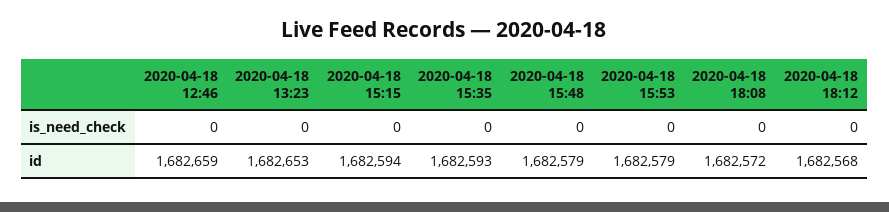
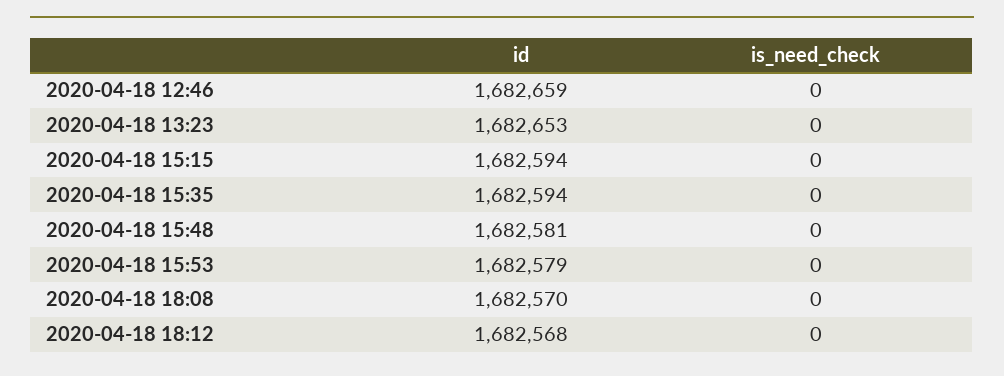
  {
    "2020-04-18 12:46": {
      "is_need_check": 0,
      "id": 1682659
    },
    "2020-04-18 13:23": {
      "is_need_check": 0,
      "id": 1682653
    },
    "2020-04-18 15:15": {
      "is_need_check": 0,
      "id": 1682594
    },
    "2020-04-18 15:35": {
      "is_need_check": 0,
-     "id": 1682593
+     "id": 1682594
    },
    "2020-04-18 15:48": {
      "is_need_check": 0,
-     "id": 1682579
+     "id": 1682581
    },
    "2020-04-18 15:53": {
      "is_need_check": 0,
      "id": 1682579
    },
    "2020-04-18 18:08": {
      "is_need_check": 0,
-     "id": 1682572
+     "id": 1682570
    },
    "2020-04-18 18:12": {
      "is_need_check": 0,
      "id": 1682568
    }
  }

